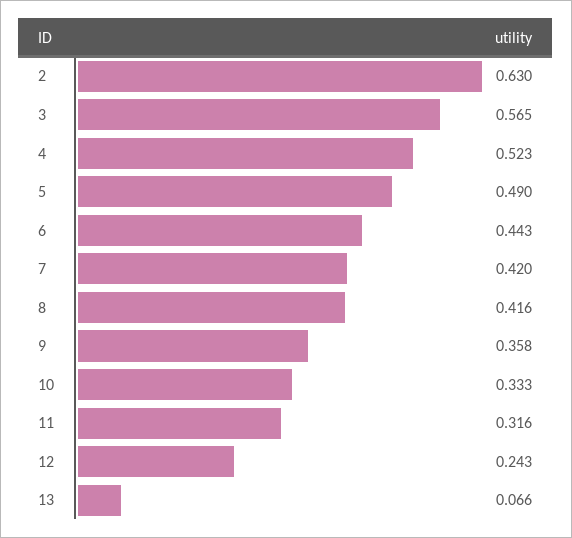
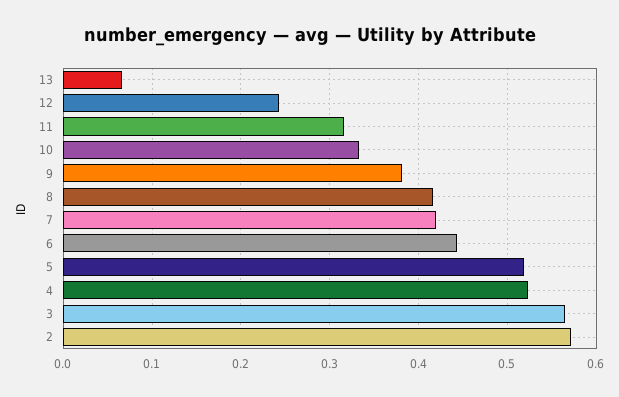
  {
-   "2": 0.63,
+   "2": 0.57,
    "3": 0.565,
    "4": 0.523,
-   "5": 0.49,
+   "5": 0.52,
    "6": 0.443,
    "7": 0.42,
    "8": 0.416,
-   "9": 0.358,
+   "9": 0.38,
    "10": 0.333,
    "11": 0.316,
    "12": 0.243,
    "13": 0.066
  }

